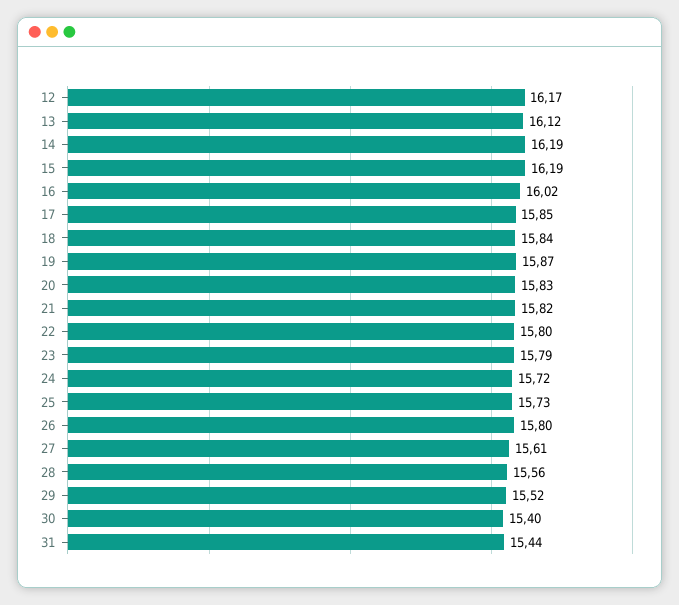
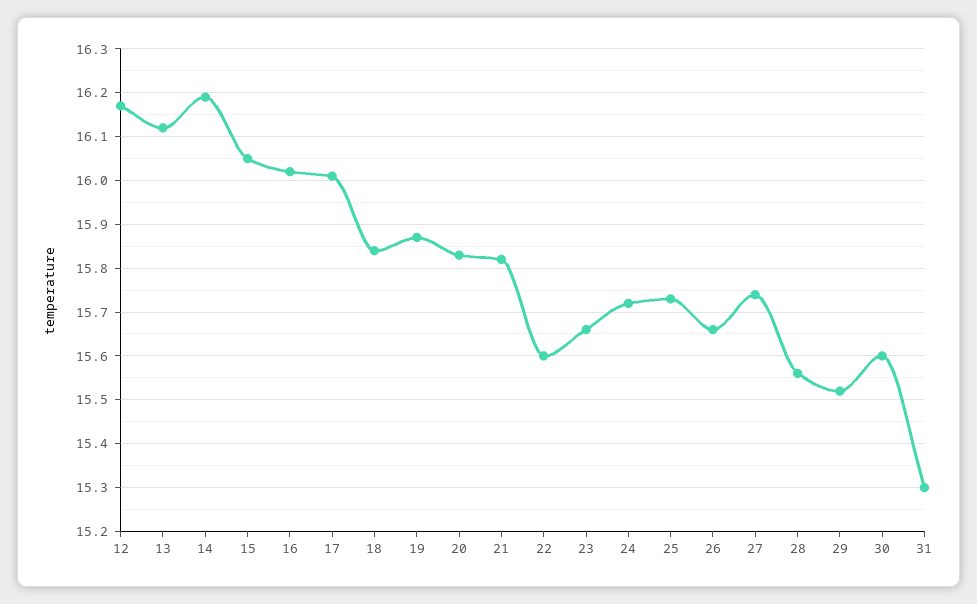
  {
    "12": 16.17,
    "13": 16.12,
    "14": 16.19,
-   "15": 16.19,
+   "15": 16.05,
    "16": 16.02,
-   "17": 15.85,
+   "17": 16,
    "18": 15.84,
    "19": 15.87,
    "20": 15.83,
    "21": 15.82,
-   "22": 15.8,
+   "22": 15.6,
-   "23": 15.79,
+   "23": 15.65,
    "24": 15.72,
    "25": 15.73,
-   "26": 15.8,
+   "26": 15.65,
-   "27": 15.61,
+   "27": 15.75,
    "28": 15.56,
    "29": 15.52,
-   "30": 15.4,
+   "30": 15.6,
-   "31": 15.44
+   "31": 15.3
  }

